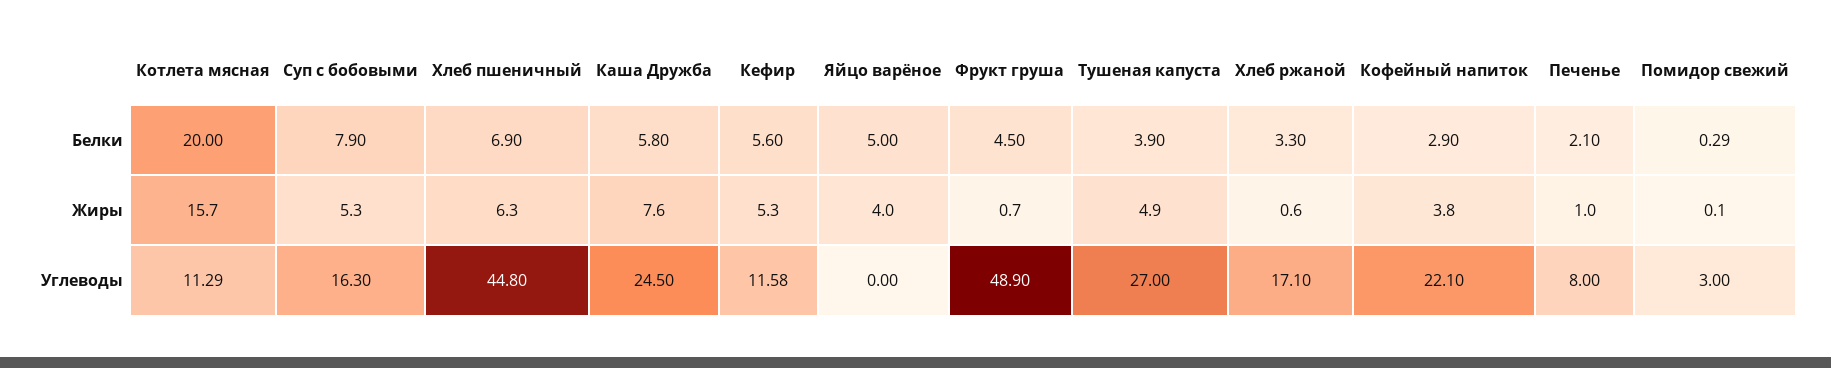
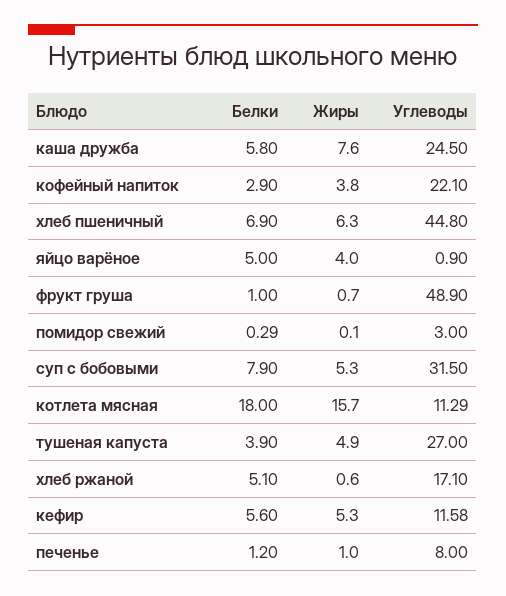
  {
    "Котлета мясная": {
-     "Белки": 20,
+     "Белки": 18,
      "Жиры": 15.7,
      "Углеводы": 11.29
    },
    "Суп с бобовыми": {
      "Белки": 7.9,
      "Жиры": 5.3,
-     "Углеводы": 16.3
+     "Углеводы": 31.5
    },
    "Хлеб пшеничный": {
      "Белки": 6.9,
      "Жиры": 6.3,
      "Углеводы": 44.8
    },
    "Каша Дружба": {
      "Белки": 5.8,
      "Жиры": 7.6,
      "Углеводы": 24.5
    },
    "Кефир": {
      "Белки": 5.6,
      "Жиры": 5.3,
      "Углеводы": 11.58
    },
    "Яйцо варёное": {
      "Белки": 5,
      "Жиры": 4,
-     "Углеводы": 0
+     "Углеводы": 0.9
    },
    "Фрукт груша": {
-     "Белки": 4.5,
+     "Белки": 1,
      "Жиры": 0.7,
      "Углеводы": 48.9
    },
    "Тушеная капуста": {
      "Белки": 3.9,
      "Жиры": 4.9,
      "Углеводы": 27
    },
    "Хлеб ржаной": {
-     "Белки": 3.3,
+     "Белки": 5.1,
      "Жиры": 0.6,
      "Углеводы": 17.1
    },
    "Кофейный напиток": {
      "Белки": 2.9,
      "Жиры": 3.8,
      "Углеводы": 22.1
    },
    "Печенье": {
-     "Белки": 2.1,
+     "Белки": 1.2,
      "Жиры": 1,
      "Углеводы": 8
    },
    "Помидор свежий": {
      "Белки": 0.29,
      "Жиры": 0.1,
      "Углеводы": 3
    }
  }

